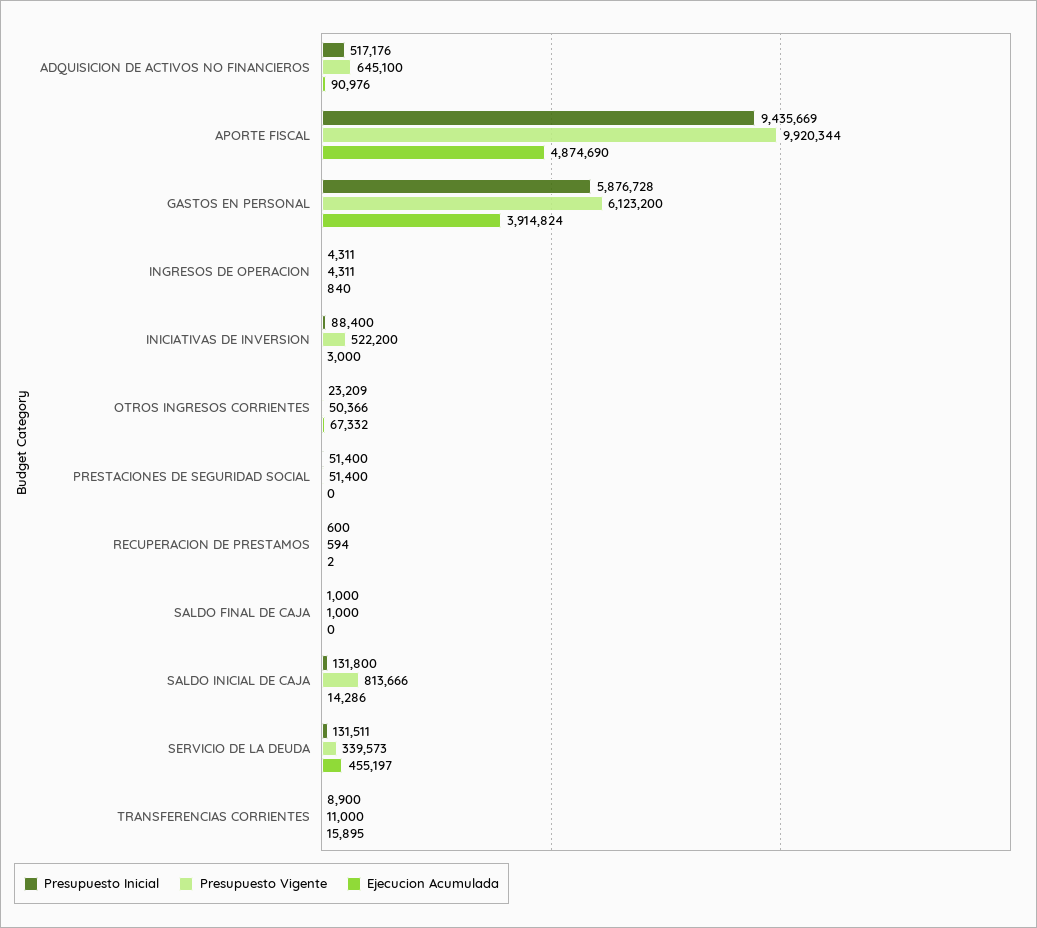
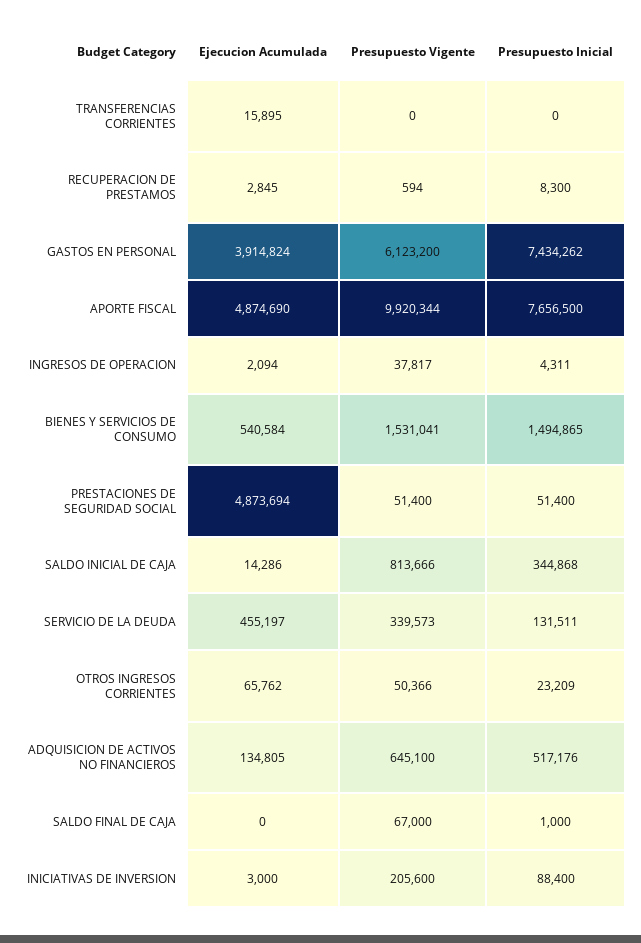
  {
    "Presupuesto Inicial": {
      "ADQUISICION DE ACTIVOS NO FINANCIEROS": 517176,
-     "APORTE FISCAL": 9435669,
+     "APORTE FISCAL": 7656500,
-     "GASTOS EN PERSONAL": 5876728,
+     "GASTOS EN PERSONAL": 7434262,
      "INGRESOS DE OPERACION": 4311,
      "INICIATIVAS DE INVERSION": 88400,
      "OTROS INGRESOS CORRIENTES": 23209,
      "PRESTACIONES DE SEGURIDAD SOCIAL": 51400,
-     "RECUPERACION DE PRESTAMOS": 600,
+     "RECUPERACION DE PRESTAMOS": 8300,
      "SALDO FINAL DE CAJA": 1000,
-     "SALDO INICIAL DE CAJA": 131800,
+     "SALDO INICIAL DE CAJA": 344868,
      "SERVICIO DE LA DEUDA": 131511,
-     "TRANSFERENCIAS CORRIENTES": 8900
+     "TRANSFERENCIAS CORRIENTES": 0,
+     "BIENES Y SERVICIOS DE CONSUMO": 1494865
    },
    "Presupuesto Vigente": {
      "ADQUISICION DE ACTIVOS NO FINANCIEROS": 645100,
      "APORTE FISCAL": 9920344,
      "GASTOS EN PERSONAL": 6123200,
-     "INGRESOS DE OPERACION": 4311,
+     "INGRESOS DE OPERACION": 37817,
-     "INICIATIVAS DE INVERSION": 522200,
+     "INICIATIVAS DE INVERSION": 205600,
      "OTROS INGRESOS CORRIENTES": 50366,
      "PRESTACIONES DE SEGURIDAD SOCIAL": 51400,
      "RECUPERACION DE PRESTAMOS": 594,
-     "SALDO FINAL DE CAJA": 1000,
+     "SALDO FINAL DE CAJA": 67000,
      "SALDO INICIAL DE CAJA": 813666,
      "SERVICIO DE LA DEUDA": 339573,
-     "TRANSFERENCIAS CORRIENTES": 11000
+     "TRANSFERENCIAS CORRIENTES": 0,
+     "BIENES Y SERVICIOS DE CONSUMO": 1531041
    },
    "Ejecucion Acumulada": {
-     "ADQUISICION DE ACTIVOS NO FINANCIEROS": 90976,
+     "ADQUISICION DE ACTIVOS NO FINANCIEROS": 134805,
      "APORTE FISCAL": 4874690,
      "GASTOS EN PERSONAL": 3914824,
-     "INGRESOS DE OPERACION": 840,
+     "INGRESOS DE OPERACION": 2094,
      "INICIATIVAS DE INVERSION": 3000,
-     "OTROS INGRESOS CORRIENTES": 67332,
+     "OTROS INGRESOS CORRIENTES": 65762,
-     "PRESTACIONES DE SEGURIDAD SOCIAL": 0,
+     "PRESTACIONES DE SEGURIDAD SOCIAL": 4873694,
-     "RECUPERACION DE PRESTAMOS": 2,
+     "RECUPERACION DE PRESTAMOS": 2845,
      "SALDO FINAL DE CAJA": 0,
      "SALDO INICIAL DE CAJA": 14286,
      "SERVICIO DE LA DEUDA": 455197,
-     "TRANSFERENCIAS CORRIENTES": 15895
+     "TRANSFERENCIAS CORRIENTES": 15895,
+     "BIENES Y SERVICIOS DE CONSUMO": 540584
    }
  }

